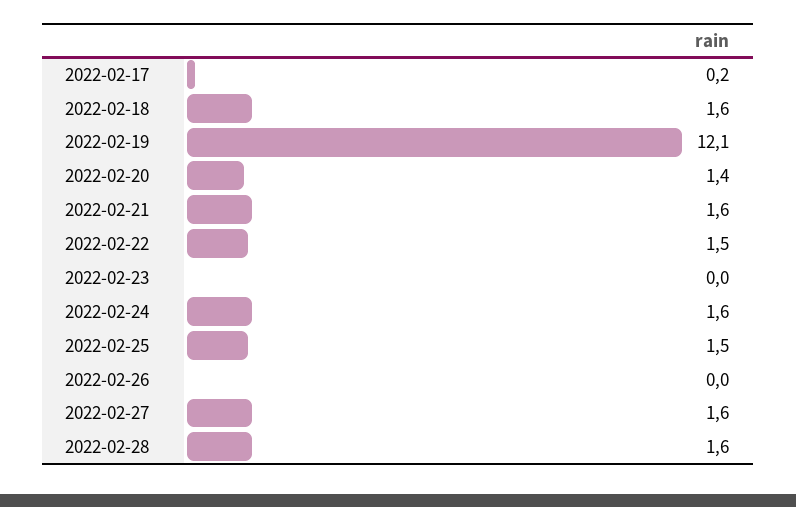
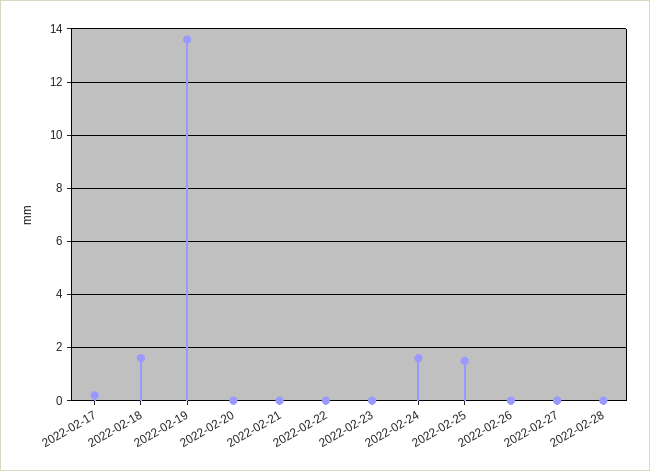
  {
    "2022-02-17": 0.2,
    "2022-02-18": 1.6,
-   "2022-02-19": 12.1,
+   "2022-02-19": 13.5,
-   "2022-02-20": 1.4,
+   "2022-02-20": 0,
-   "2022-02-21": 1.6,
+   "2022-02-21": 0,
-   "2022-02-22": 1.5,
+   "2022-02-22": 0,
    "2022-02-23": 0,
    "2022-02-24": 1.6,
    "2022-02-25": 1.5,
    "2022-02-26": 0,
-   "2022-02-27": 1.6,
+   "2022-02-27": 0,
-   "2022-02-28": 1.6
+   "2022-02-28": 0
  }

